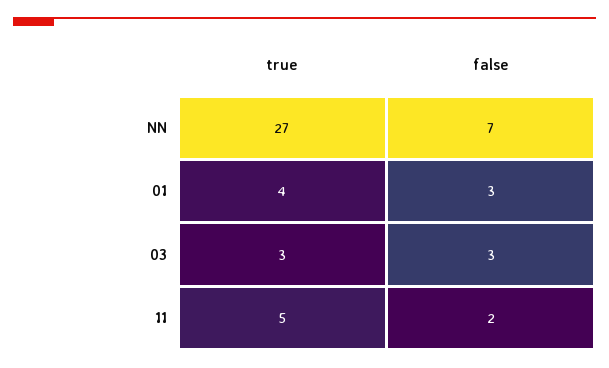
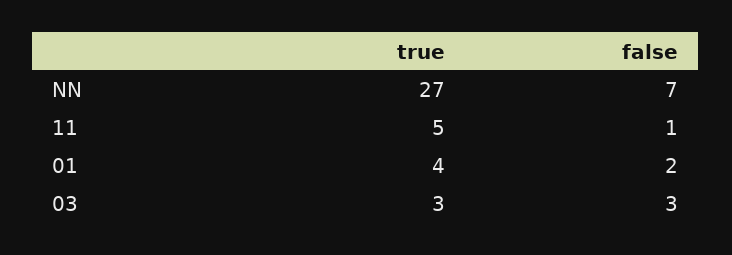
  {
    "true": {
      "NN": 27,
      "01": 4,
      "03": 3,
      "11": 5
    },
    "false": {
      "NN": 7,
-     "01": 3,
+     "01": 2,
      "03": 3,
-     "11": 2
+     "11": 1
    }
  }

